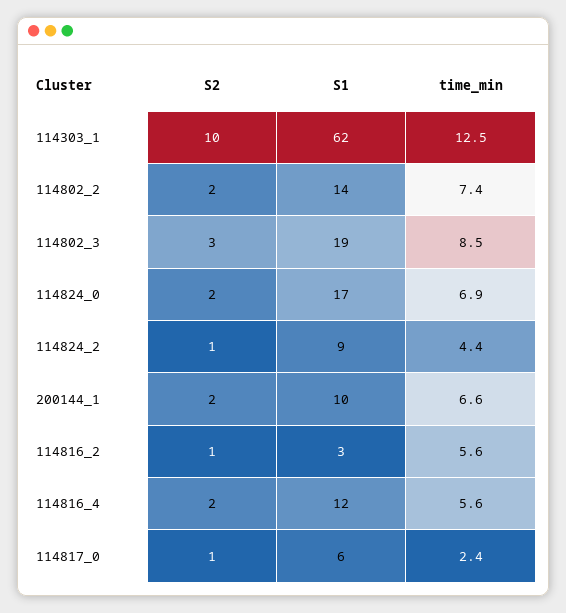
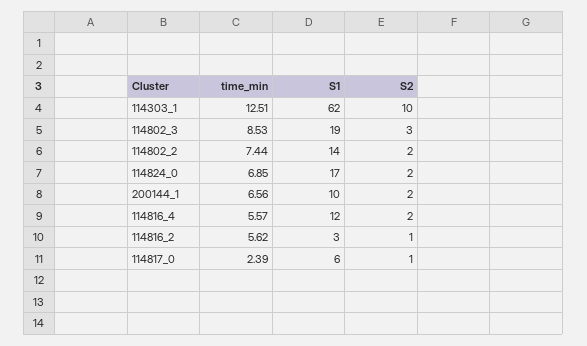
  {
    "S2": {
      "114303_1": 10,
      "114802_2": 2,
      "114802_3": 3,
      "114824_0": 2,
-     "114824_2": 1,
      "200144_1": 2,
      "114816_2": 1,
      "114816_4": 2,
      "114817_0": 1
    },
    "S1": {
      "114303_1": 62,
      "114802_2": 14,
      "114802_3": 19,
      "114824_0": 17,
-     "114824_2": 9,
      "200144_1": 10,
      "114816_2": 3,
      "114816_4": 12,
      "114817_0": 6
    },
    "time_min": {
      "114303_1": 12.51,
      "114802_2": 7.44,
      "114802_3": 8.53,
      "114824_0": 6.85,
-     "114824_2": 4.4,
      "200144_1": 6.56,
      "114816_2": 5.62,
      "114816_4": 5.57,
      "114817_0": 2.39
    }
  }

